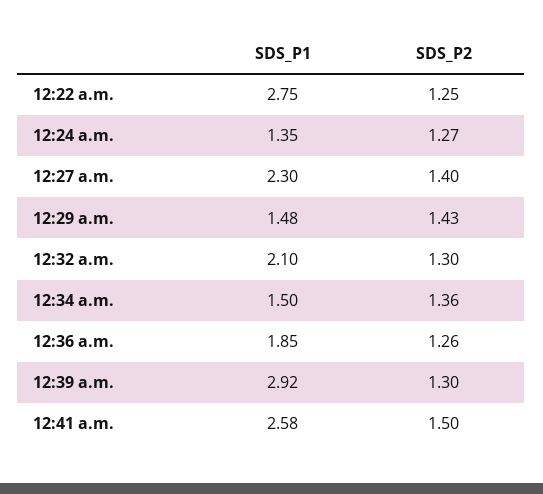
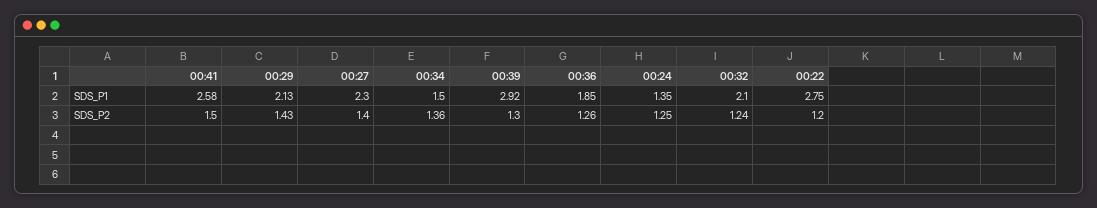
  {
    "SDS_P1": {
      "12:22 a.m.": 2.75,
      "12:24 a.m.": 1.35,
      "12:27 a.m.": 2.3,
-     "12:29 a.m.": 1.48,
+     "12:29 a.m.": 2.13,
      "12:32 a.m.": 2.1,
      "12:34 a.m.": 1.5,
      "12:36 a.m.": 1.85,
      "12:39 a.m.": 2.92,
      "12:41 a.m.": 2.58
    },
    "SDS_P2": {
-     "12:22 a.m.": 1.25,
+     "12:22 a.m.": 1.2,
-     "12:24 a.m.": 1.27,
+     "12:24 a.m.": 1.25,
      "12:27 a.m.": 1.4,
      "12:29 a.m.": 1.43,
-     "12:32 a.m.": 1.3,
+     "12:32 a.m.": 1.24,
      "12:34 a.m.": 1.36,
      "12:36 a.m.": 1.26,
      "12:39 a.m.": 1.3,
      "12:41 a.m.": 1.5
    }
  }

